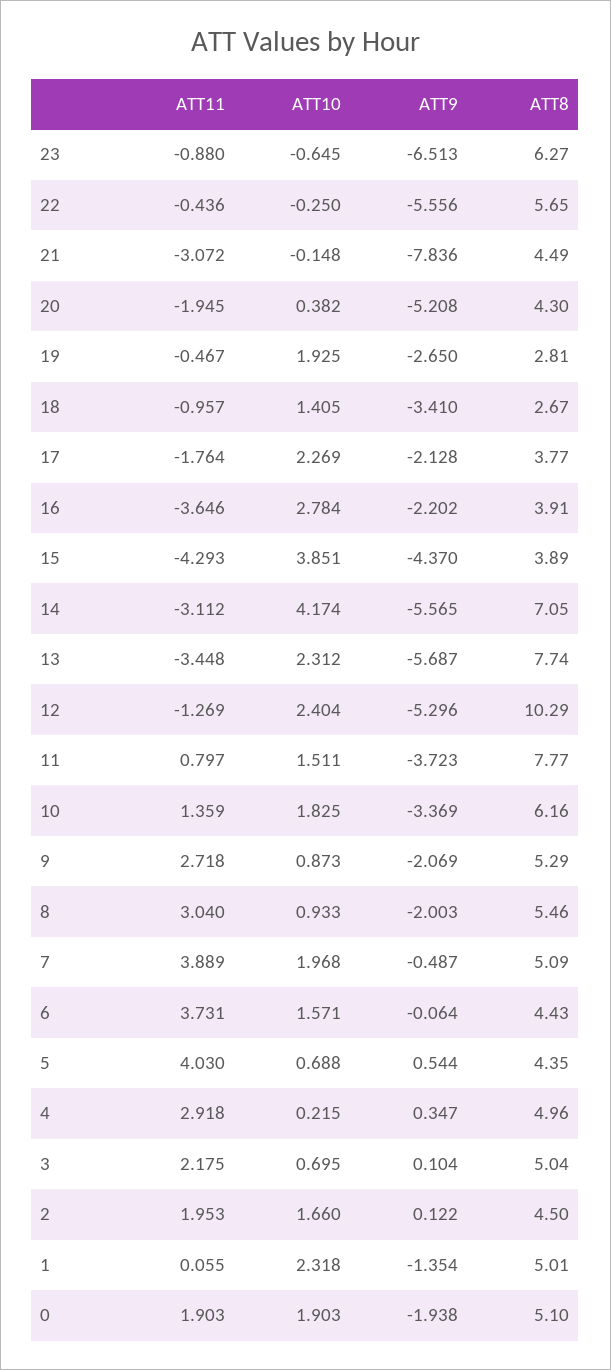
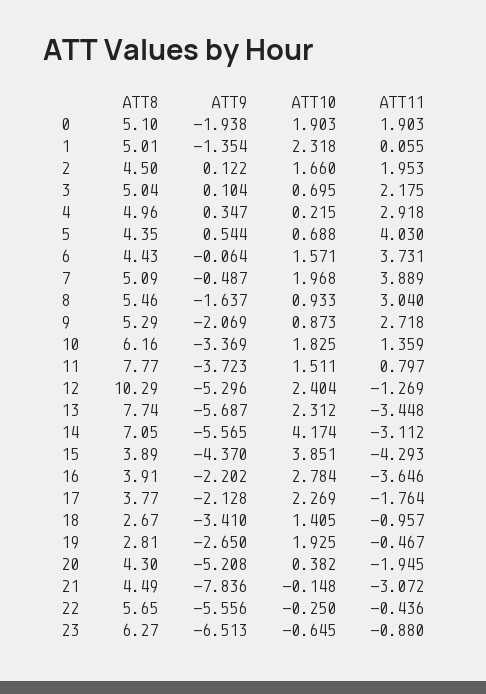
  {
    "ATT11": {
      "23": -0.88,
      "22": -0.436,
      "21": -3.072,
      "20": -1.945,
      "19": -0.467,
      "18": -0.957,
      "17": -1.764,
      "16": -3.646,
      "15": -4.293,
      "14": -3.112,
      "13": -3.448,
      "12": -1.269,
      "11": 0.797,
      "10": 1.359,
      "9": 2.718,
      "8": 3.04,
      "7": 3.889,
      "6": 3.731,
      "5": 4.03,
      "4": 2.918,
      "3": 2.175,
      "2": 1.953,
      "1": 0.055,
      "0": 1.903
    },
    "ATT10": {
      "23": -0.645,
      "22": -0.25,
      "21": -0.148,
      "20": 0.382,
      "19": 1.925,
      "18": 1.405,
      "17": 2.269,
      "16": 2.784,
      "15": 3.851,
      "14": 4.174,
      "13": 2.312,
      "12": 2.404,
      "11": 1.511,
      "10": 1.825,
      "9": 0.873,
      "8": 0.933,
      "7": 1.968,
      "6": 1.571,
      "5": 0.688,
      "4": 0.215,
      "3": 0.695,
      "2": 1.66,
      "1": 2.318,
      "0": 1.903
    },
    "ATT9": {
      "23": -6.513,
      "22": -5.556,
      "21": -7.836,
      "20": -5.208,
      "19": -2.65,
      "18": -3.41,
      "17": -2.128,
      "16": -2.202,
      "15": -4.37,
      "14": -5.565,
      "13": -5.687,
      "12": -5.296,
      "11": -3.723,
      "10": -3.369,
      "9": -2.069,
-     "8": -2.003,
+     "8": -1.637,
      "7": -0.487,
      "6": -0.064,
      "5": 0.544,
      "4": 0.347,
      "3": 0.104,
      "2": 0.122,
      "1": -1.354,
      "0": -1.938
    },
    "ATT8": {
      "23": 6.27,
      "22": 5.65,
      "21": 4.49,
      "20": 4.3,
      "19": 2.81,
      "18": 2.67,
      "17": 3.77,
      "16": 3.91,
      "15": 3.89,
      "14": 7.05,
      "13": 7.74,
      "12": 10.29,
      "11": 7.77,
      "10": 6.16,
      "9": 5.29,
      "8": 5.46,
      "7": 5.09,
      "6": 4.43,
      "5": 4.35,
      "4": 4.96,
      "3": 5.04,
      "2": 4.5,
      "1": 5.01,
      "0": 5.1
    }
  }

